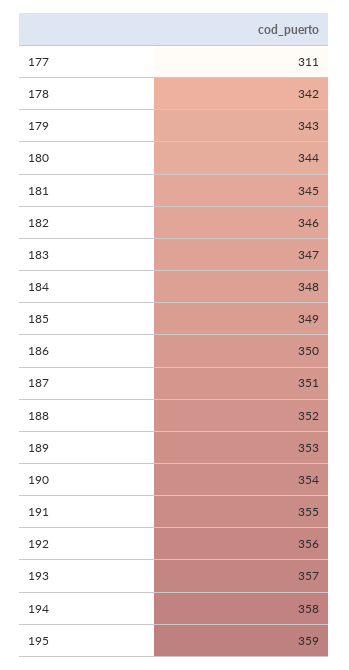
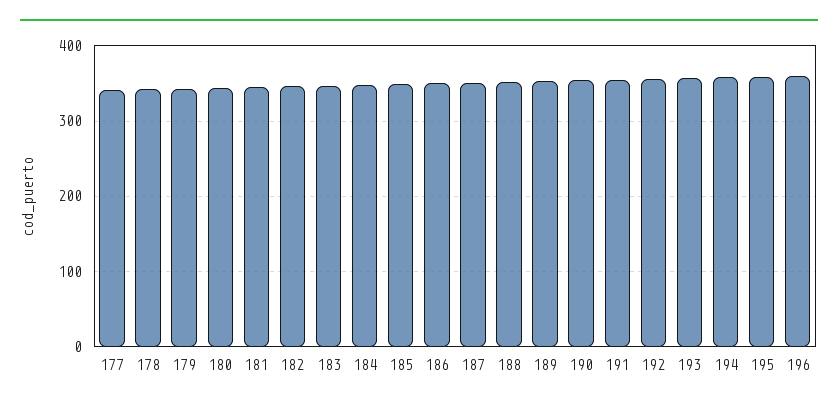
  {
-   "177": 311,
+   "177": 340,
    "178": 342,
    "179": 343,
    "180": 344,
    "181": 345,
    "182": 346,
    "183": 347,
    "184": 348,
    "185": 349,
    "186": 350,
    "187": 351,
    "188": 352,
    "189": 353,
    "190": 354,
    "191": 355,
    "192": 356,
    "193": 357,
    "194": 358,
-   "195": 359
+   "195": 359,
+   "196": 360
  }

